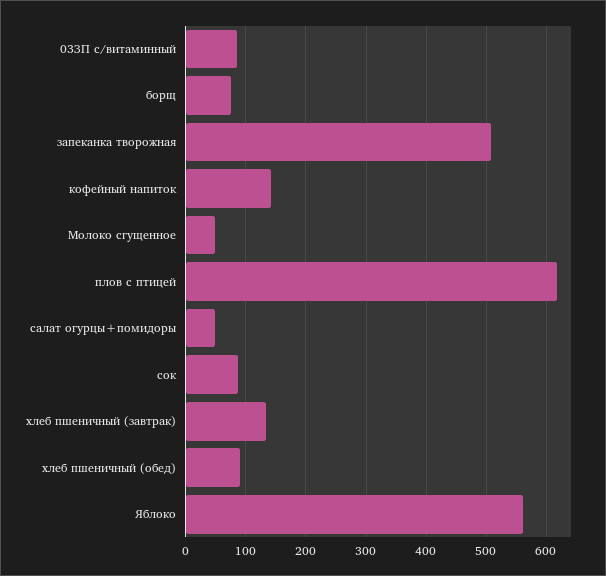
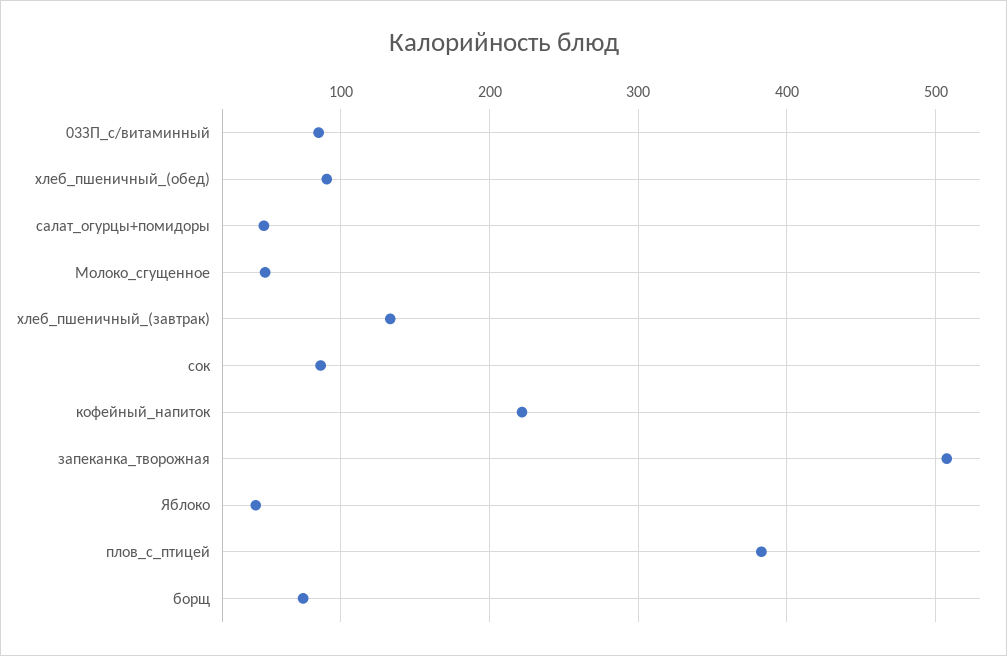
  {
    "03ЗП с/витаминный": 90,
    "борщ": 70,
    "запеканка творожная": 510,
-   "кофейный напиток": 140,
+   "кофейный напиток": 220,
    "Молоко сгущенное": 50,
-   "плов с птицей": 620,
+   "плов с птицей": 380,
    "салат огурцы+помидоры": 50,
    "сок": 90,
    "хлеб пшеничный (завтрак)": 130,
    "хлеб пшеничный (обед)": 90,
-   "Яблоко": 560
+   "Яблоко": 40
  }

